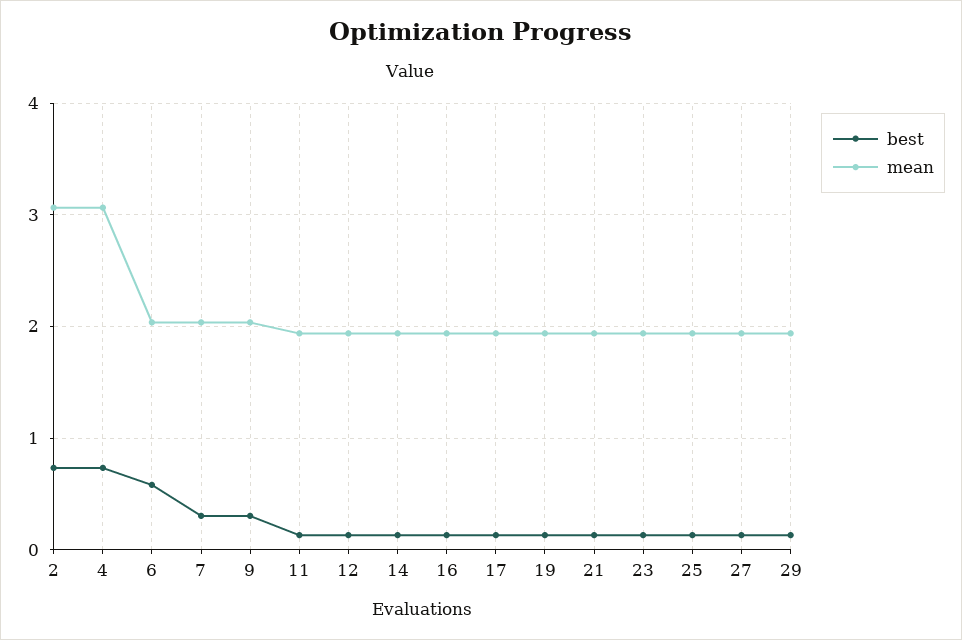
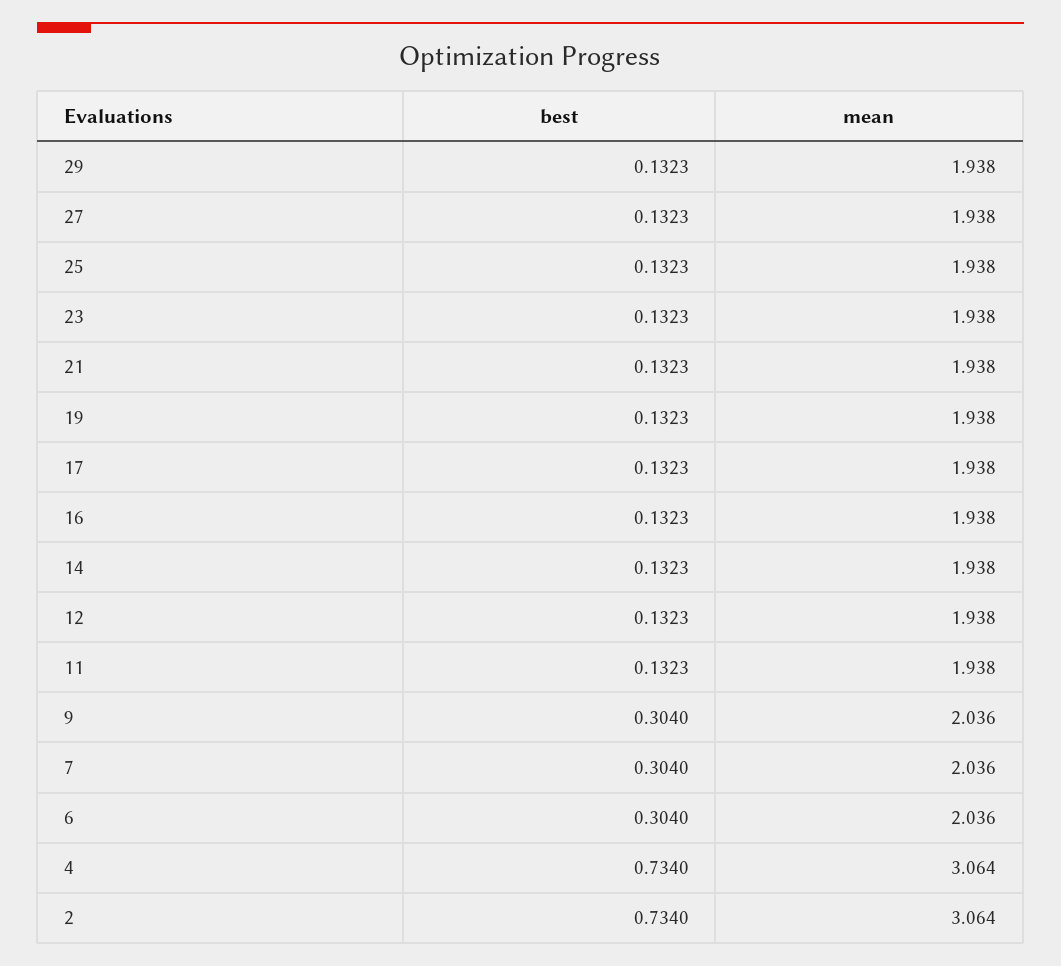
  {
    "best": {
      "2": 0.734,
      "4": 0.734,
-     "6": 0.6,
+     "6": 0.304,
      "7": 0.304,
      "9": 0.304,
      "11": 0.1323,
      "12": 0.1323,
      "14": 0.1323,
      "16": 0.1323,
      "17": 0.1323,
      "19": 0.1323,
      "21": 0.1323,
      "23": 0.1323,
      "25": 0.1323,
      "27": 0.1323,
      "29": 0.1323
    },
    "mean": {
      "2": 3.064,
      "4": 3.064,
      "6": 2.036,
      "7": 2.036,
      "9": 2.036,
      "11": 1.938,
      "12": 1.938,
      "14": 1.938,
      "16": 1.938,
      "17": 1.938,
      "19": 1.938,
      "21": 1.938,
      "23": 1.938,
      "25": 1.938,
      "27": 1.938,
      "29": 1.938
    }
  }

